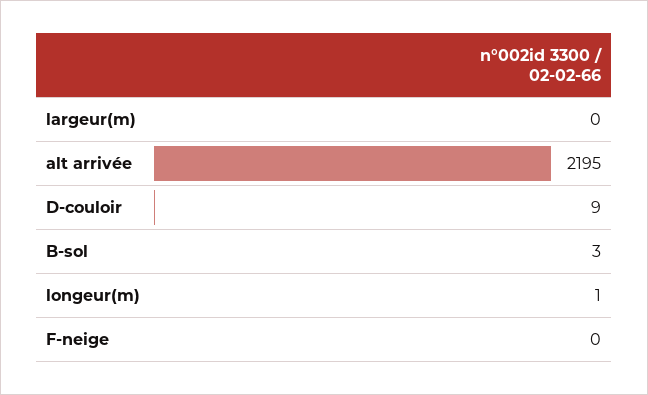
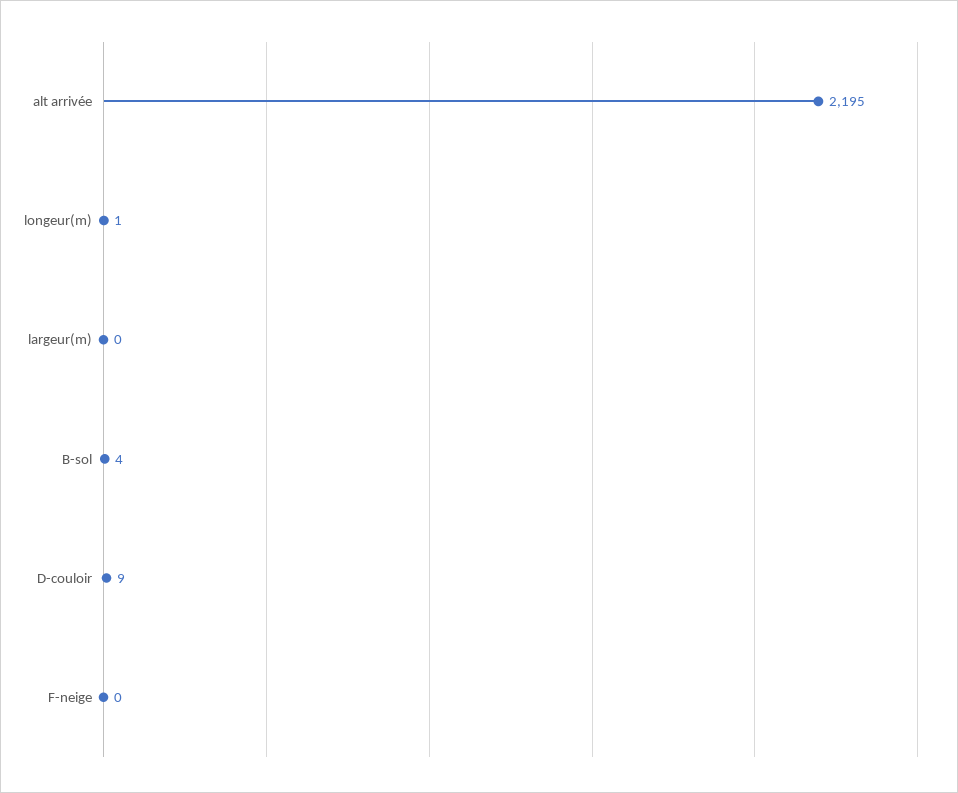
  {
    "largeur(m)": 0,
    "alt arrivée": 2195,
    "D-couloir": 9,
-   "B-sol": 3,
+   "B-sol": 4,
    "longeur(m)": 1,
    "F-neige": 0
  }

